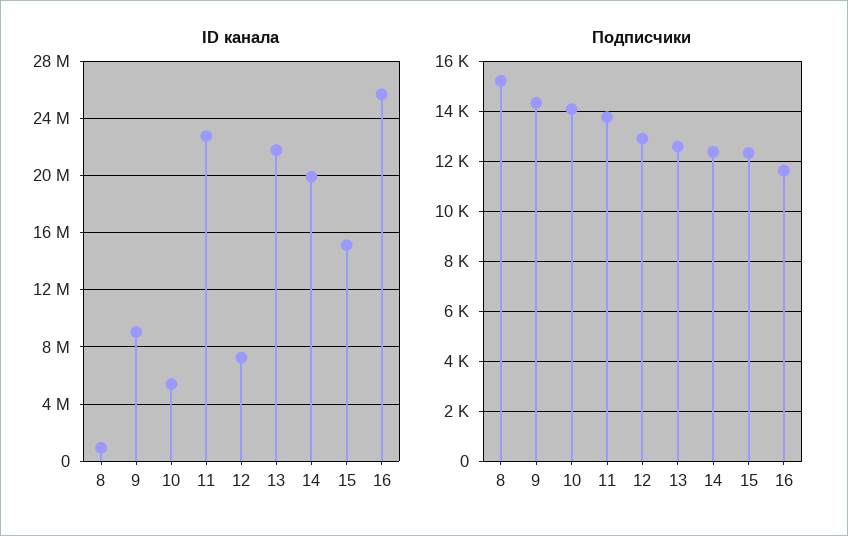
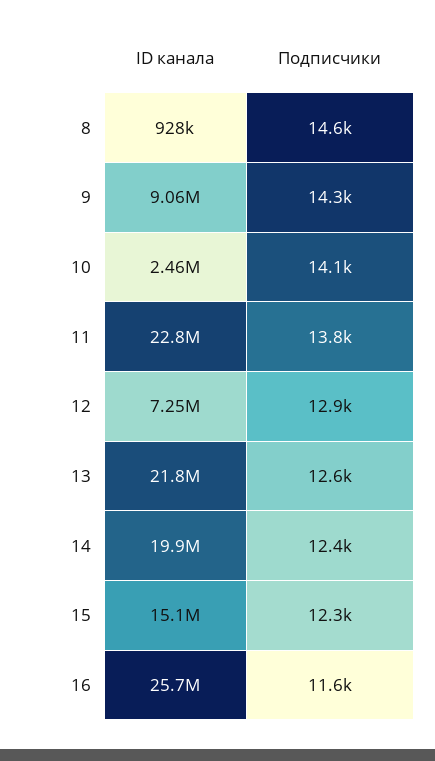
  {
    "ID канала": {
      "8": 928000,
      "9": 9060000,
-     "10": 5500000,
+     "10": 2460000,
      "11": 22800000,
      "12": 7250000,
      "13": 21800000,
      "14": 19900000,
      "15": 15100000,
      "16": 25700000
    },
    "Подписчики": {
-     "8": 15250,
+     "8": 14600,
      "9": 14300,
      "10": 14100,
      "11": 13800,
      "12": 12900,
      "13": 12600,
      "14": 12400,
      "15": 12300,
      "16": 11600
    }
  }

